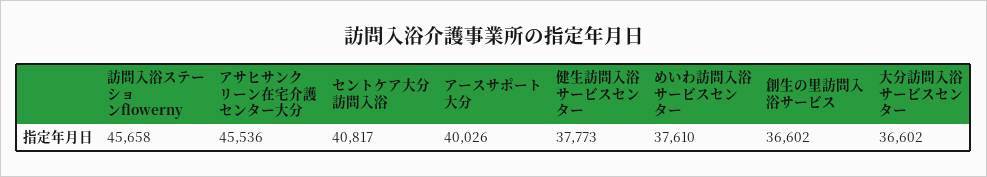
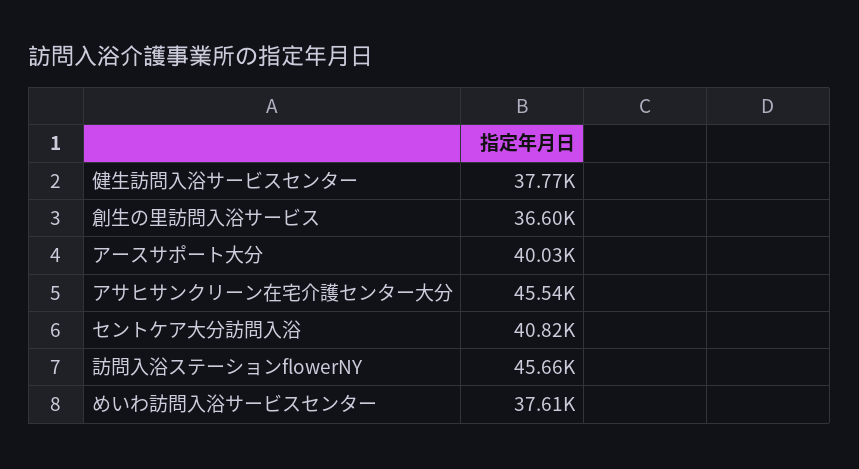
  {
    "訪問入浴ステーションflowerny": 45658,
    "アサヒサンクリーン在宅介護センター大分": 45536,
    "セントケア大分訪問入浴": 40817,
    "アースサポート大分": 40026,
    "健生訪問入浴サービスセンター": 37773,
    "めいわ訪問入浴サービスセンター": 37610,
-   "創生の里訪問入浴サービス": 36602,
+   "創生の里訪問入浴サービス": 36602
-   "大分訪問入浴サービスセンター": 36602
  }

